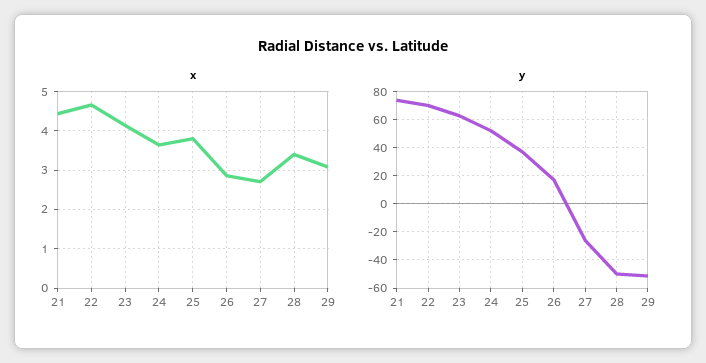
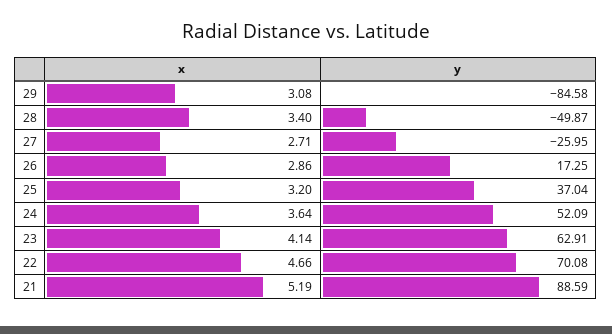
  {
    "x": {
-     "21": 4.4,
+     "21": 5.19,
      "22": 4.66,
      "23": 4.14,
      "24": 3.64,
-     "25": 3.8,
+     "25": 3.2,
      "26": 2.86,
      "27": 2.71,
      "28": 3.4,
      "29": 3.08
    },
    "y": {
-     "21": 75,
+     "21": 88.59,
      "22": 70.08,
      "23": 62.91,
      "24": 52.09,
      "25": 37.04,
      "26": 17.25,
      "27": -25.95,
      "28": -49.87,
-     "29": -50
+     "29": -84.58
    }
  }

